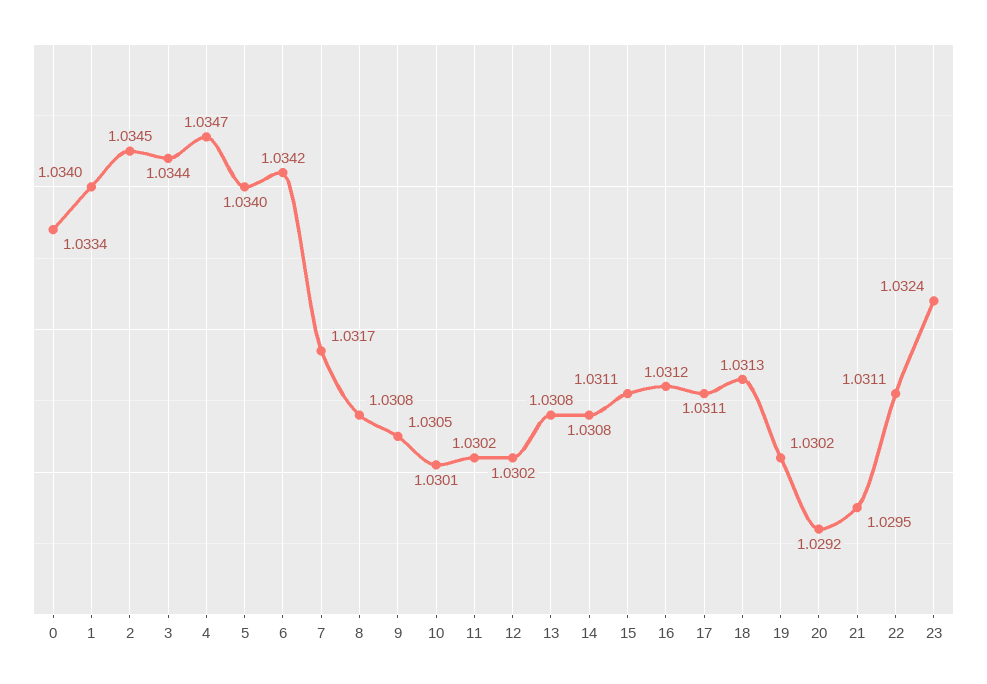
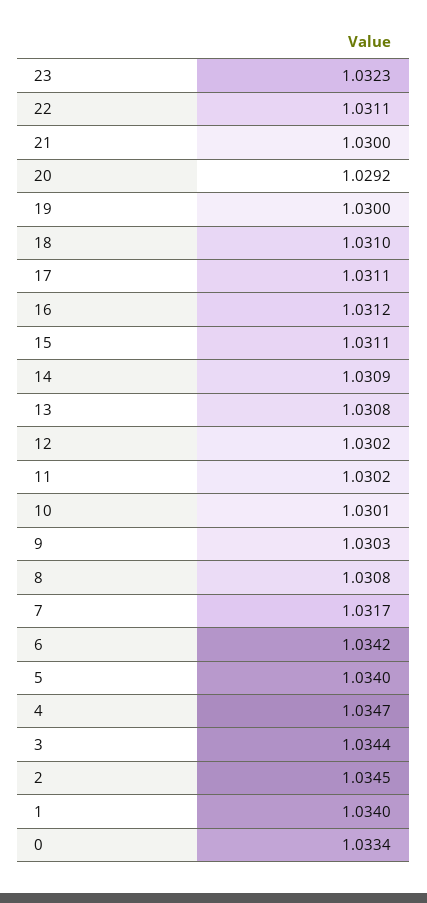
  {
    "0": 1.0334,
    "1": 1.034,
    "2": 1.0345,
    "3": 1.0344,
    "4": 1.0347,
    "5": 1.034,
    "6": 1.0342,
    "7": 1.0317,
    "8": 1.0308,
-   "9": 1.0305,
+   "9": 1.0303,
    "10": 1.0301,
    "11": 1.0302,
    "12": 1.0302,
    "13": 1.0308,
-   "14": 1.0308,
+   "14": 1.0309,
    "15": 1.0311,
    "16": 1.0312,
    "17": 1.0311,
-   "18": 1.0313,
+   "18": 1.031,
-   "19": 1.0302,
+   "19": 1.03,
    "20": 1.0292,
-   "21": 1.0295,
+   "21": 1.03,
    "22": 1.0311,
-   "23": 1.0324
+   "23": 1.0323
  }

